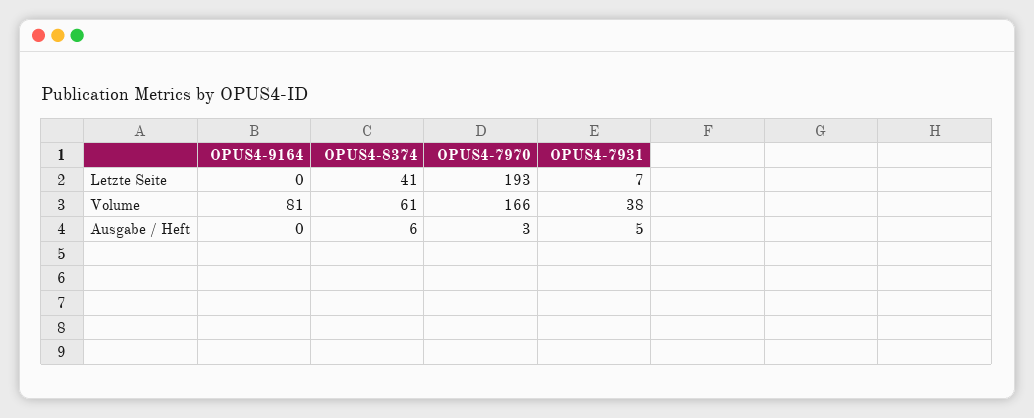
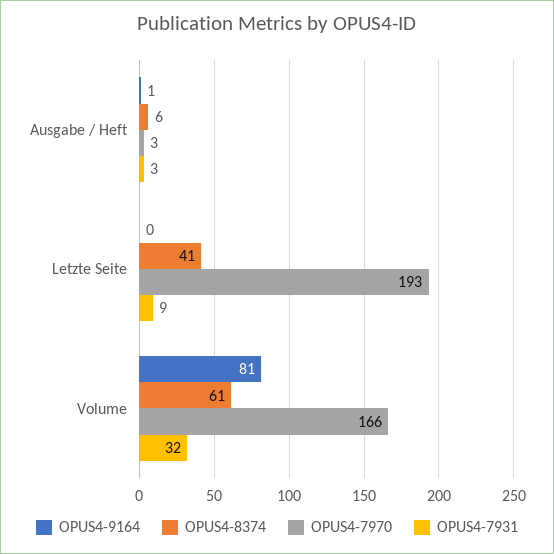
  {
    "OPUS4-9164": {
      "Letzte Seite": 0,
      "Volume": 81,
-     "Ausgabe / Heft": 0
+     "Ausgabe / Heft": 1
    },
    "OPUS4-8374": {
      "Letzte Seite": 41,
      "Volume": 61,
      "Ausgabe / Heft": 6
    },
    "OPUS4-7970": {
      "Letzte Seite": 193,
      "Volume": 166,
      "Ausgabe / Heft": 3
    },
    "OPUS4-7931": {
-     "Letzte Seite": 7,
+     "Letzte Seite": 9,
-     "Volume": 38,
+     "Volume": 32,
-     "Ausgabe / Heft": 5
+     "Ausgabe / Heft": 3
    }
  }

